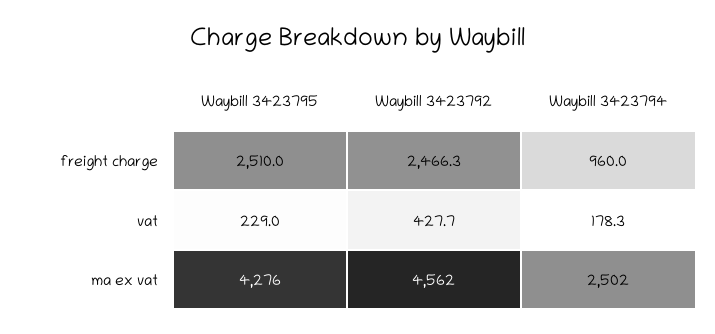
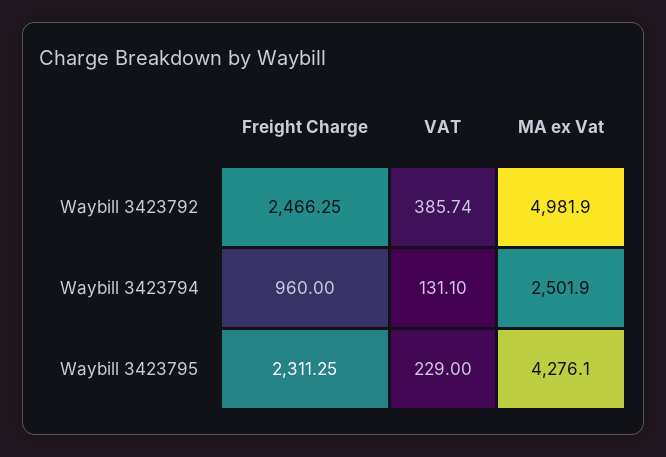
  {
    "Waybill 3423795": {
-     "freight charge": 2510,
+     "freight charge": 2311.25,
      "vat": 229,
      "ma ex vat": 4276.1
    },
    "Waybill 3423792": {
      "freight charge": 2466.25,
-     "vat": 427.7,
+     "vat": 385.74,
-     "ma ex vat": 4562
+     "ma ex vat": 4981.9
    },
    "Waybill 3423794": {
      "freight charge": 960,
-     "vat": 178.3,
+     "vat": 131.1,
      "ma ex vat": 2501.9
    }
  }

